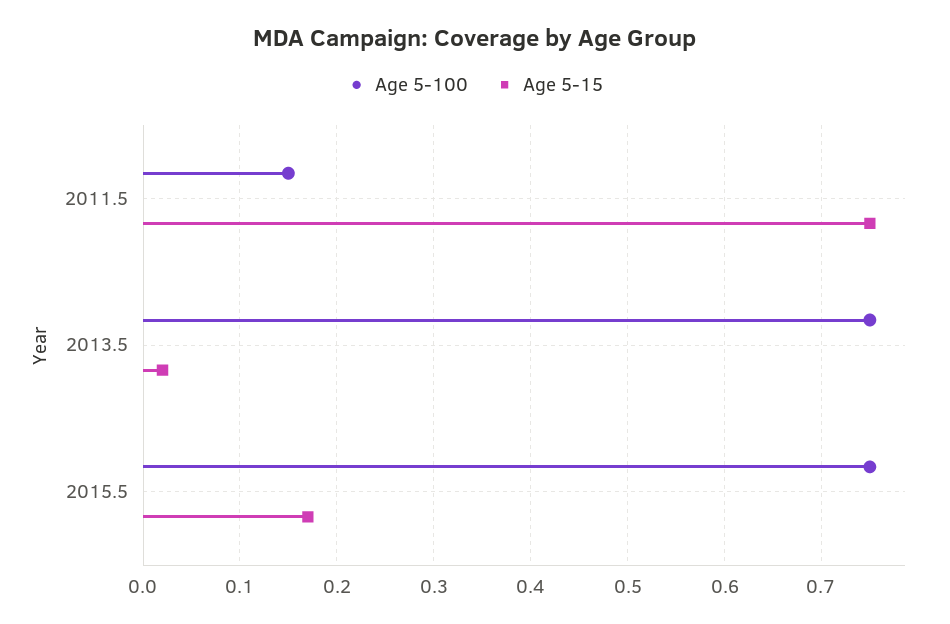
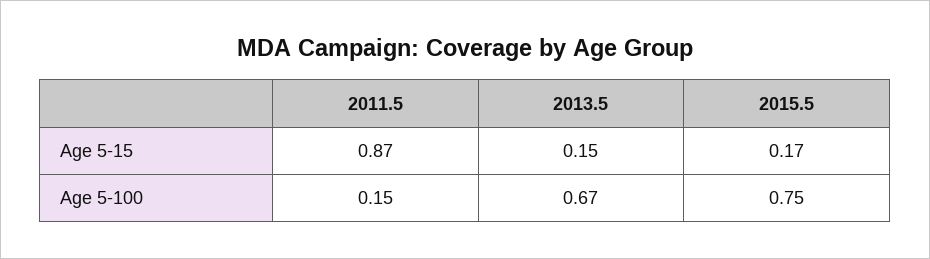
  {
    "Age 5-100": {
      "2011.5": 0.15,
-     "2013.5": 0.75,
+     "2013.5": 0.67,
      "2015.5": 0.75
    },
    "Age 5-15": {
-     "2011.5": 0.75,
+     "2011.5": 0.87,
-     "2013.5": 0.02,
+     "2013.5": 0.15,
      "2015.5": 0.17
    }
  }

